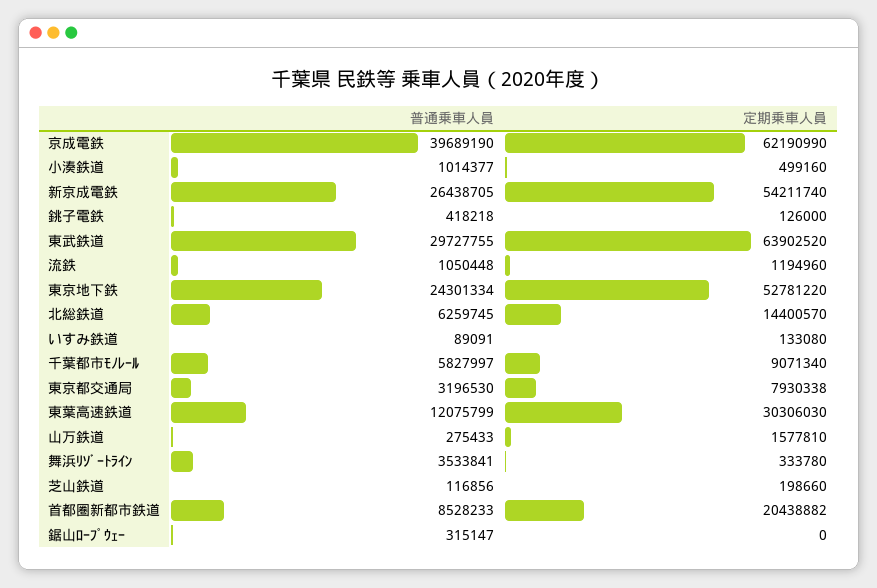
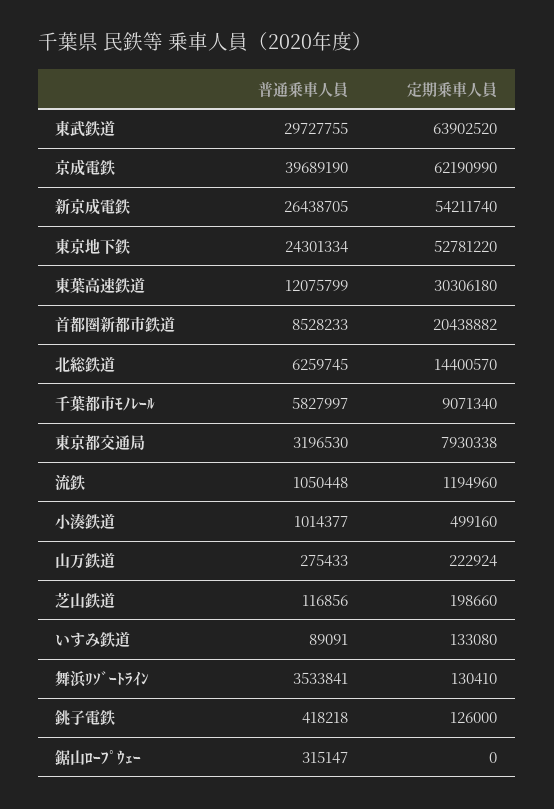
  {
    "普通乗車人員": {
      "京成電鉄": 39689190,
      "小湊鉄道": 1014377,
      "新京成電鉄": 26438705,
      "銚子電鉄": 418218,
      "東武鉄道": 29727755,
      "流鉄": 1050448,
      "東京地下鉄": 24301334,
      "北総鉄道": 6259745,
      "いすみ鉄道": 89091,
      "千葉都市ﾓﾉﾚｰﾙ": 5827997,
      "東京都交通局": 3196530,
      "東葉高速鉄道": 12075799,
      "山万鉄道": 275433,
      "舞浜ﾘｿﾞｰﾄﾗｲﾝ": 3533841,
      "芝山鉄道": 116856,
      "首都圏新都市鉄道": 8528233,
      "鋸山ﾛｰﾌﾟｳｪｰ": 315147
    },
    "定期乗車人員": {
      "京成電鉄": 62190990,
      "小湊鉄道": 499160,
      "新京成電鉄": 54211740,
      "銚子電鉄": 126000,
      "東武鉄道": 63902520,
      "流鉄": 1194960,
      "東京地下鉄": 52781220,
      "北総鉄道": 14400570,
      "いすみ鉄道": 133080,
      "千葉都市ﾓﾉﾚｰﾙ": 9071340,
      "東京都交通局": 7930338,
-     "東葉高速鉄道": 30306030,
+     "東葉高速鉄道": 30306180,
-     "山万鉄道": 1577810,
+     "山万鉄道": 222924,
-     "舞浜ﾘｿﾞｰﾄﾗｲﾝ": 333780,
+     "舞浜ﾘｿﾞｰﾄﾗｲﾝ": 130410,
      "芝山鉄道": 198660,
      "首都圏新都市鉄道": 20438882,
      "鋸山ﾛｰﾌﾟｳｪｰ": 0
    }
  }

